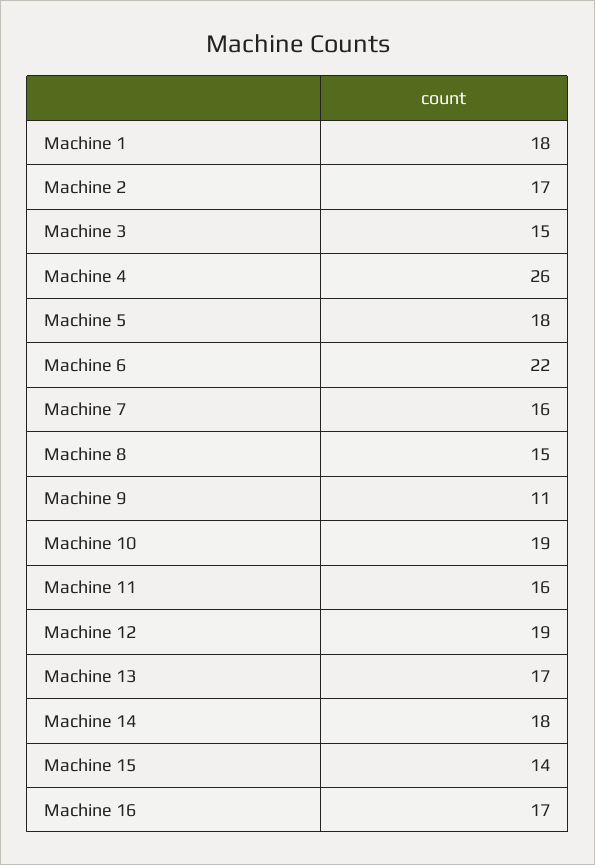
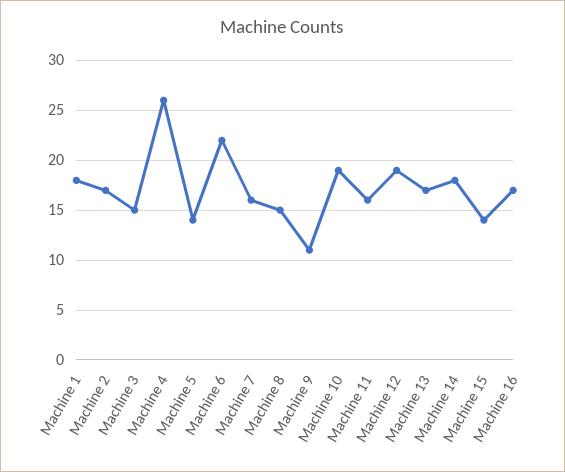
  {
    "Machine 1": 18,
    "Machine 2": 17,
    "Machine 3": 15,
    "Machine 4": 26,
-   "Machine 5": 18,
+   "Machine 5": 14,
    "Machine 6": 22,
    "Machine 7": 16,
    "Machine 8": 15,
    "Machine 9": 11,
    "Machine 10": 19,
    "Machine 11": 16,
    "Machine 12": 19,
    "Machine 13": 17,
    "Machine 14": 18,
    "Machine 15": 14,
    "Machine 16": 17
  }

